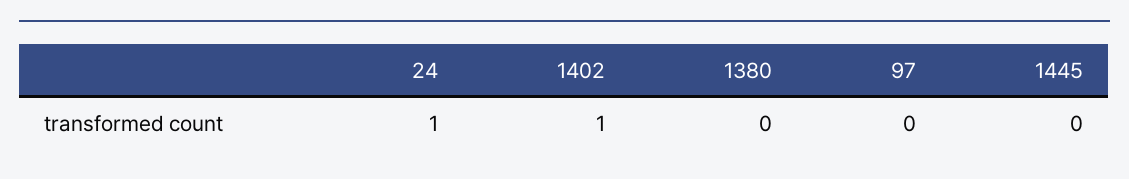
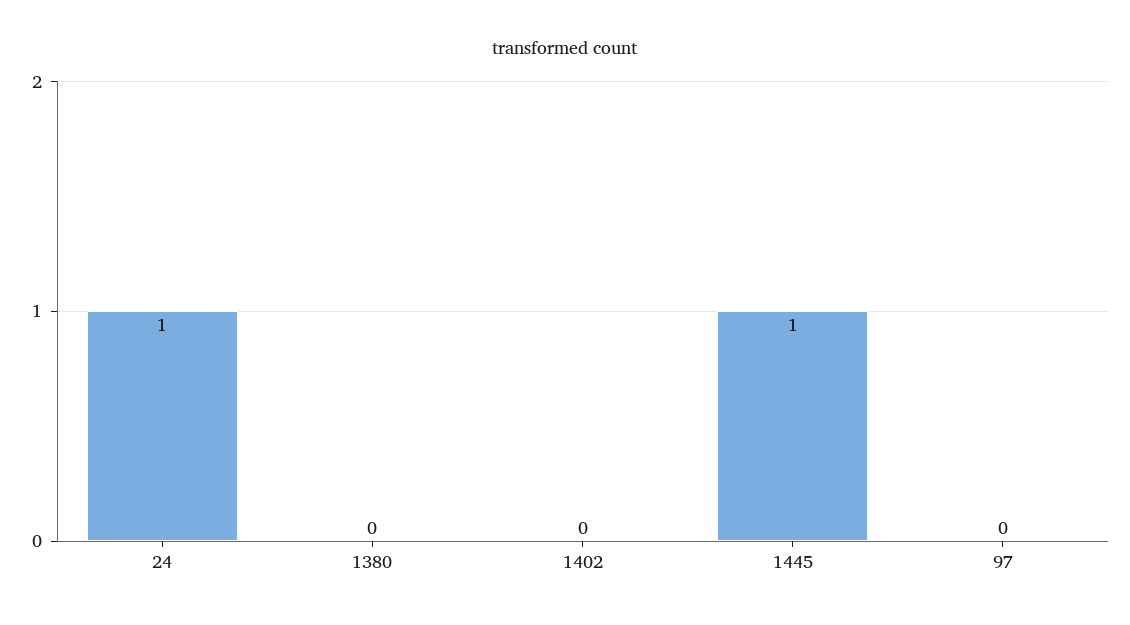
  {
    "24": 1,
-   "1402": 1,
+   "1402": 0,
    "1380": 0,
    "97": 0,
-   "1445": 0
+   "1445": 1
  }

